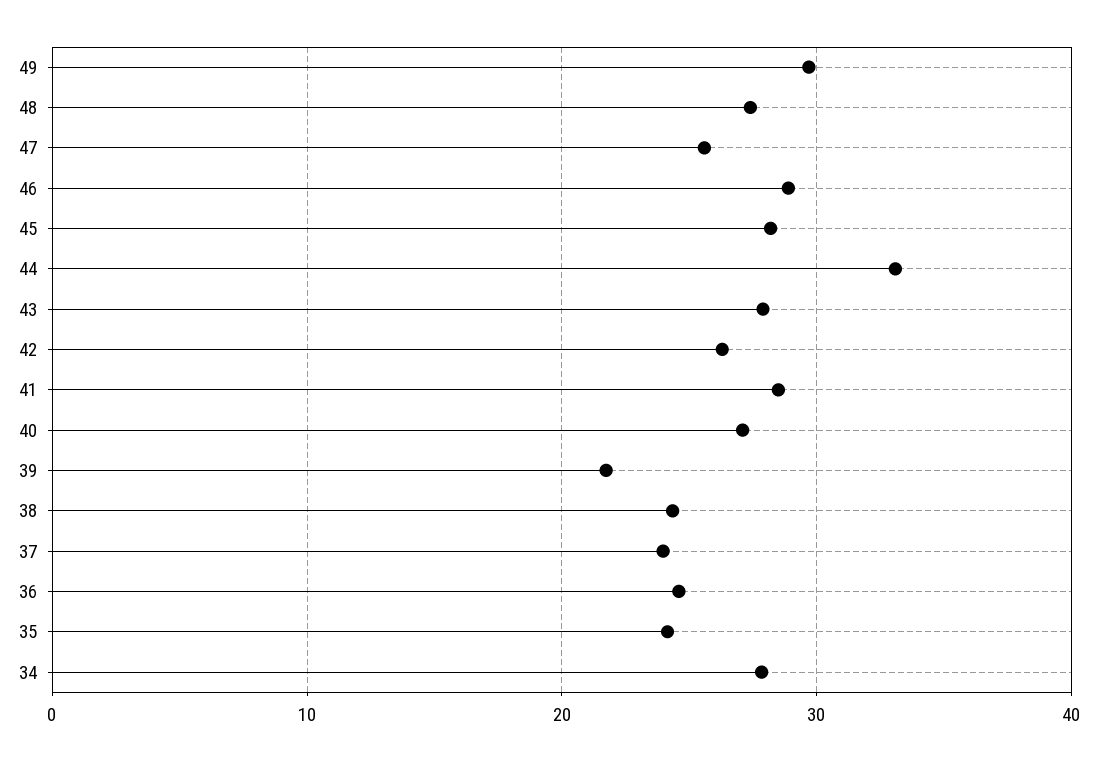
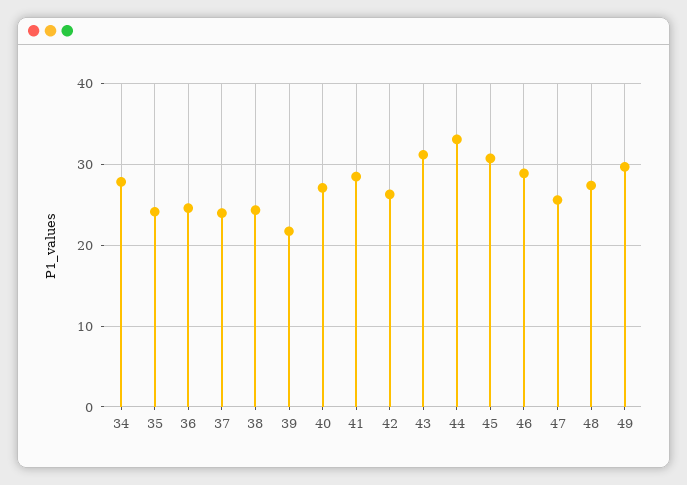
  {
    "49": 30,
    "48": 27,
    "47": 26,
    "46": 29,
-   "45": 28,
+   "45": 31,
    "44": 33,
-   "43": 28,
+   "43": 31,
    "42": 26,
    "41": 29,
    "40": 27,
    "39": 22,
    "38": 24,
    "37": 24,
    "36": 25,
    "35": 24,
    "34": 28
  }

